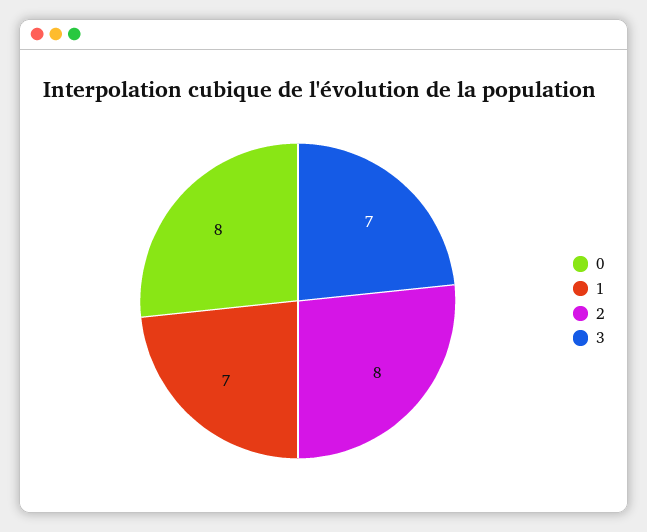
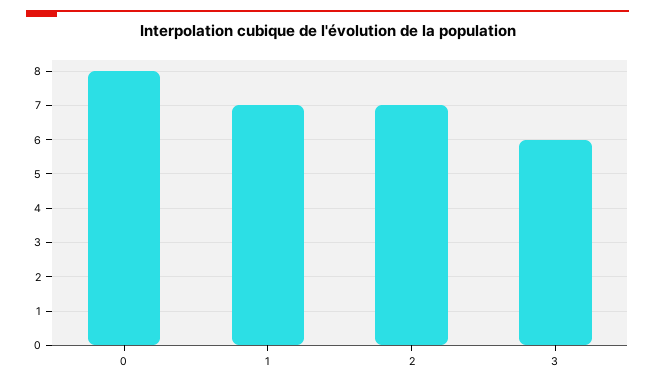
  {
    "0": 8,
    "1": 7,
-   "2": 8,
+   "2": 7,
-   "3": 7
+   "3": 6
  }

